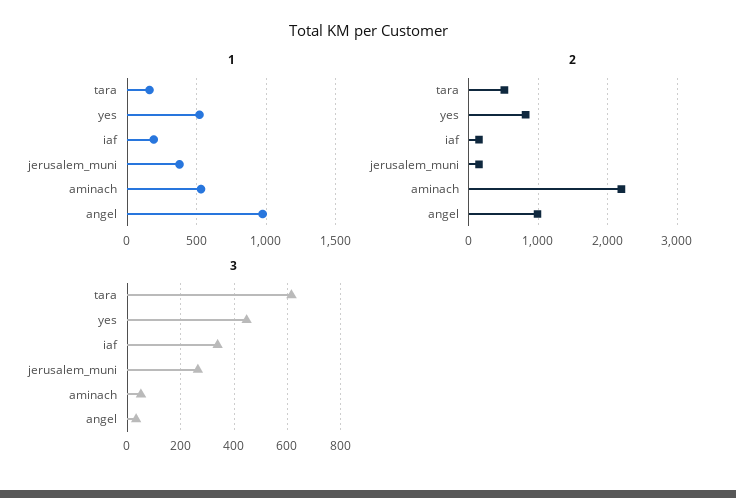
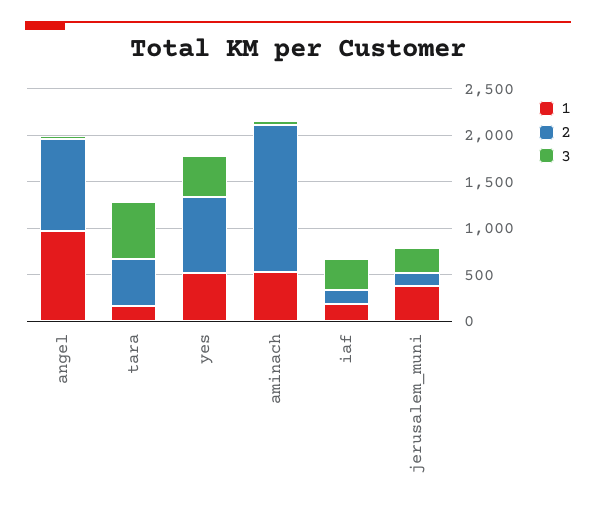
  {
    "1": {
      "tara": 150,
      "yes": 500,
      "iaf": 200,
      "jerusalem_muni": 350,
      "aminach": 550,
      "angel": 950
    },
    "2": {
      "tara": 500,
      "yes": 800,
      "iaf": 100,
      "jerusalem_muni": 100,
-     "aminach": 2200,
+     "aminach": 1600,
      "angel": 1000
    },
    "3": {
      "tara": 625,
      "yes": 450,
      "iaf": 350,
      "jerusalem_muni": 275,
      "aminach": 50,
      "angel": 25
    }
  }

